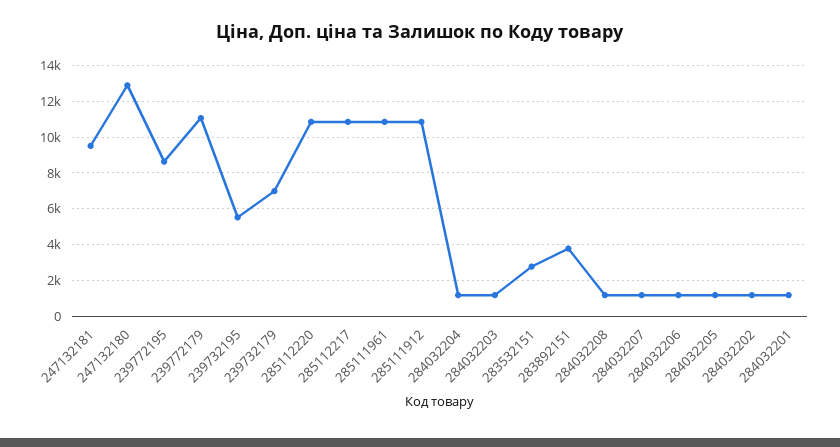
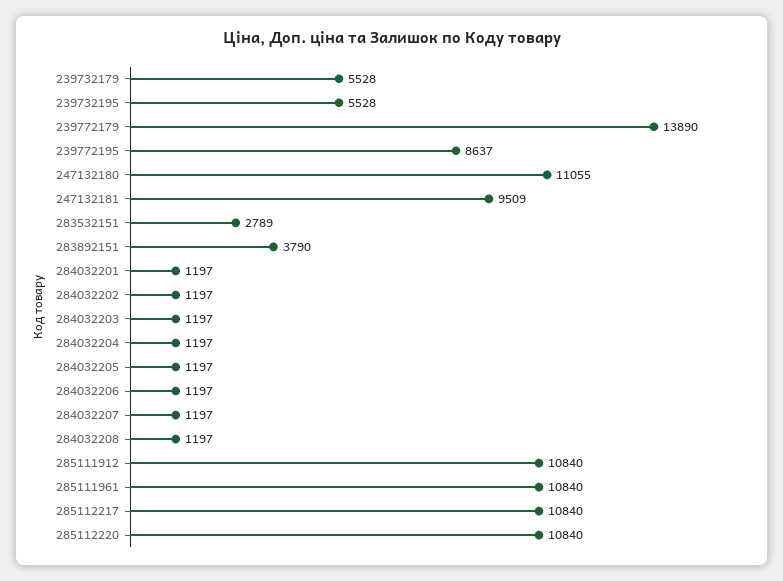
  {
    "247132181": 9509,
-   "247132180": 13000,
+   "247132180": 11055,
    "239772195": 8637,
-   "239772179": 11000,
+   "239772179": 13890,
    "239732195": 5528,
-   "239732179": 7000,
+   "239732179": 5528,
    "285112220": 10840,
    "285112217": 10840,
    "285111961": 10840,
    "285111912": 10840,
    "284032204": 1197,
    "284032203": 1197,
    "283532151": 2789,
    "283892151": 3790,
    "284032208": 1197,
    "284032207": 1197,
    "284032206": 1197,
    "284032205": 1197,
    "284032202": 1197,
    "284032201": 1197
  }

